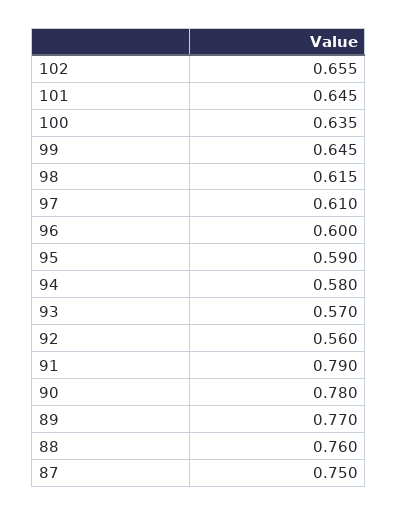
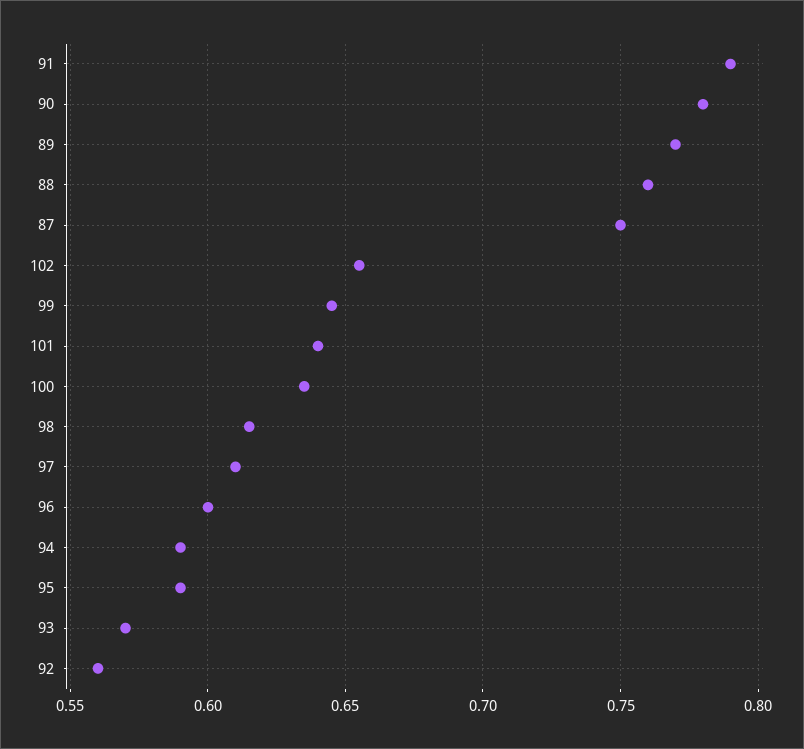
  {
    "102": 0.655,
-   "101": 0.645,
+   "101": 0.64,
    "100": 0.635,
    "99": 0.645,
    "98": 0.615,
    "97": 0.61,
    "96": 0.6,
    "95": 0.59,
-   "94": 0.58,
+   "94": 0.59,
    "93": 0.57,
    "92": 0.56,
    "91": 0.79,
    "90": 0.78,
    "89": 0.77,
    "88": 0.76,
    "87": 0.75
  }

